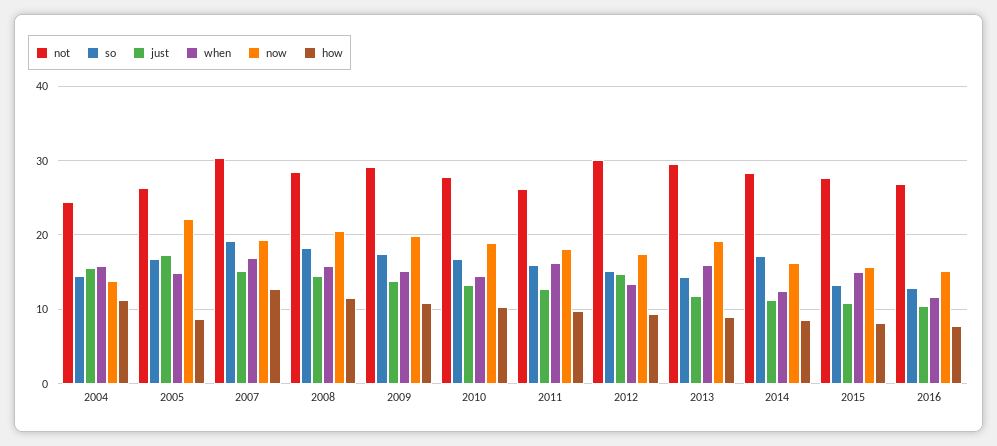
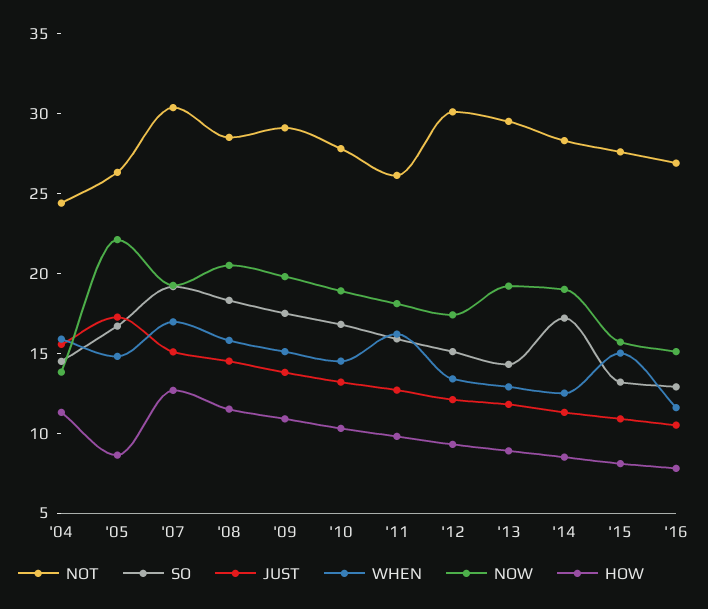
  {
    "not": {
      "2004": 24,
      "2005": 26,
      "2007": 30,
      "2008": 29,
      "2009": 29,
      "2010": 28,
      "2011": 26,
      "2012": 30,
      "2013": 30,
      "2014": 28,
      "2015": 28,
      "2016": 27
    },
    "so": {
      "2004": 14,
      "2005": 17,
      "2007": 19,
      "2008": 18,
      "2009": 18,
      "2010": 17,
      "2011": 16,
      "2012": 15,
      "2013": 14,
      "2014": 17,
      "2015": 13,
      "2016": 13
    },
    "just": {
      "2004": 16,
      "2005": 17,
      "2007": 15,
      "2008": 15,
      "2009": 14,
      "2010": 13,
      "2011": 13,
-     "2012": 15,
+     "2012": 12,
      "2013": 12,
      "2014": 11,
      "2015": 11,
      "2016": 11
    },
    "when": {
      "2004": 16,
      "2005": 15,
      "2007": 17,
      "2008": 16,
      "2009": 15,
      "2010": 15,
      "2011": 16,
      "2012": 13,
-     "2013": 16,
+     "2013": 13,
      "2014": 13,
      "2015": 15,
      "2016": 12
    },
    "now": {
      "2004": 14,
      "2005": 22,
      "2007": 19,
      "2008": 21,
      "2009": 20,
      "2010": 19,
      "2011": 18,
      "2012": 17,
      "2013": 19,
-     "2014": 16,
+     "2014": 19,
      "2015": 16,
      "2016": 15
    },
    "how": {
      "2004": 11,
      "2005": 9,
      "2007": 13,
      "2008": 12,
      "2009": 11,
      "2010": 10,
      "2011": 10,
      "2012": 9,
      "2013": 9,
      "2014": 9,
      "2015": 8,
      "2016": 8
    }
  }

